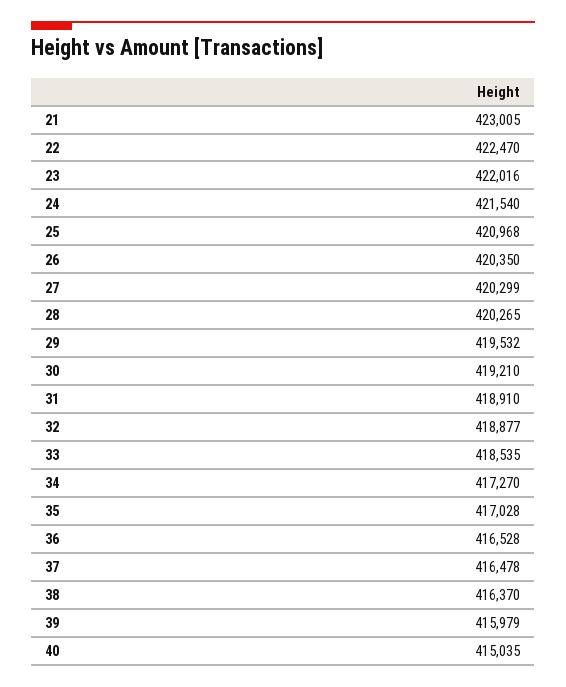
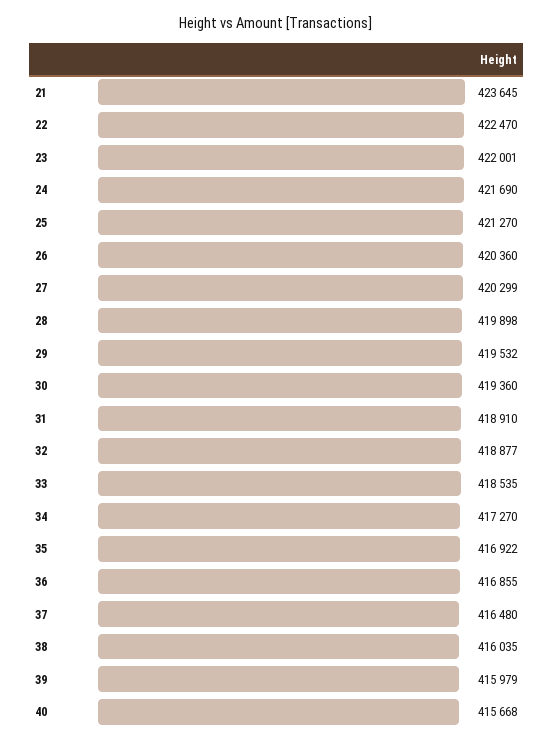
  {
-   "21": 423005,
+   "21": 423645,
    "22": 422470,
-   "23": 422016,
+   "23": 422001,
-   "24": 421540,
+   "24": 421690,
-   "25": 420968,
+   "25": 421270,
-   "26": 420350,
+   "26": 420360,
    "27": 420299,
-   "28": 420265,
+   "28": 419898,
    "29": 419532,
-   "30": 419210,
+   "30": 419360,
    "31": 418910,
    "32": 418877,
    "33": 418535,
    "34": 417270,
-   "35": 417028,
+   "35": 416922,
-   "36": 416528,
+   "36": 416855,
-   "37": 416478,
+   "37": 416480,
-   "38": 416370,
+   "38": 416035,
    "39": 415979,
-   "40": 415035
+   "40": 415668
  }

